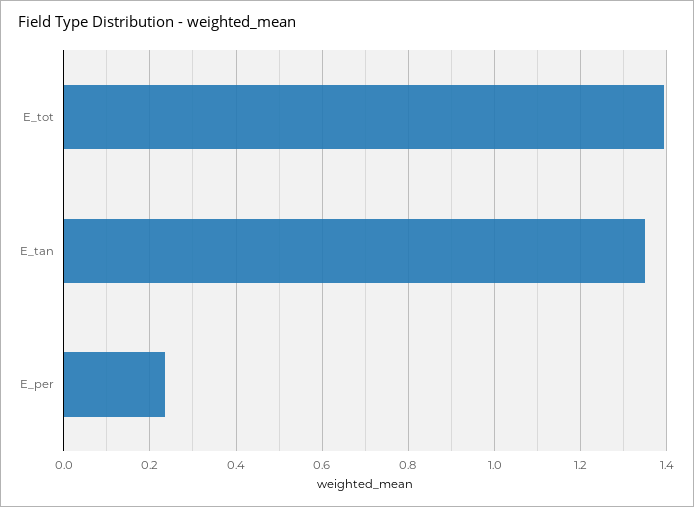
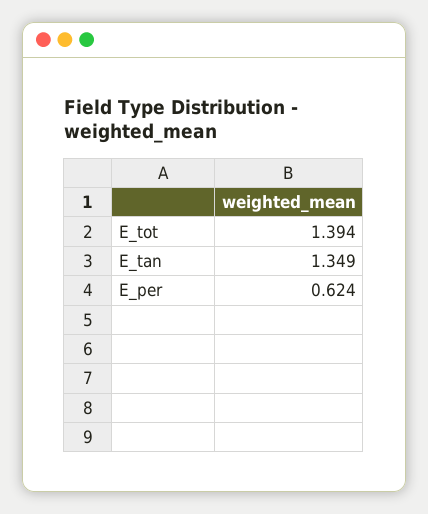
  {
    "E_tot": 1.394,
    "E_tan": 1.349,
-   "E_per": 0.24
+   "E_per": 0.624
  }

